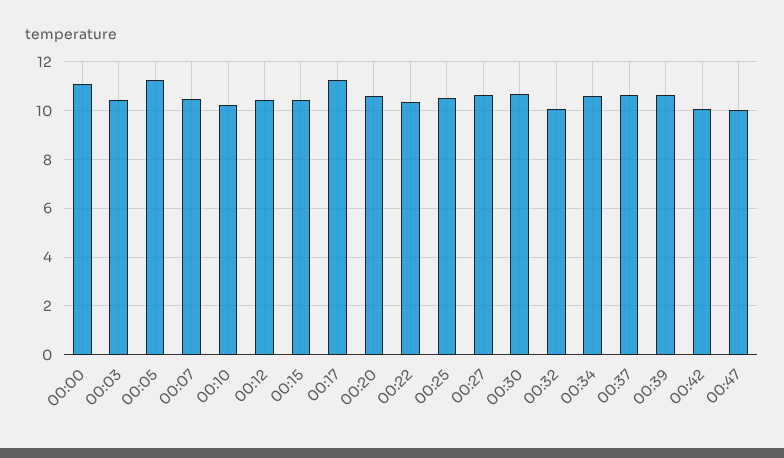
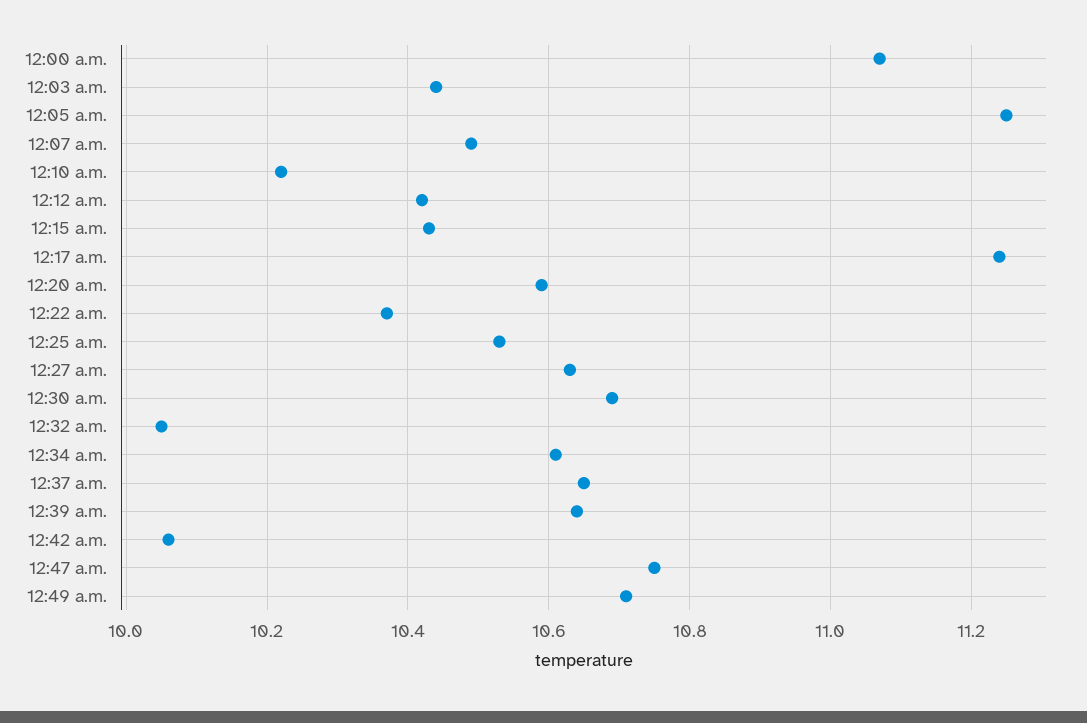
  {
    "00:00": 11.05,
    "00:03": 10.45,
    "00:05": 11.25,
    "00:07": 10.5,
    "00:10": 10.2,
    "00:12": 10.4,
    "00:15": 10.45,
    "00:17": 11.25,
    "00:20": 10.6,
    "00:22": 10.35,
    "00:25": 10.55,
    "00:27": 10.65,
    "00:30": 10.7,
    "00:32": 10.05,
    "00:34": 10.6,
    "00:37": 10.65,
    "00:39": 10.65,
    "00:42": 10.05,
-   "00:47": 10
+   "00:47": 10.75,
+   "12:49 a.m.": 10.7
  }

